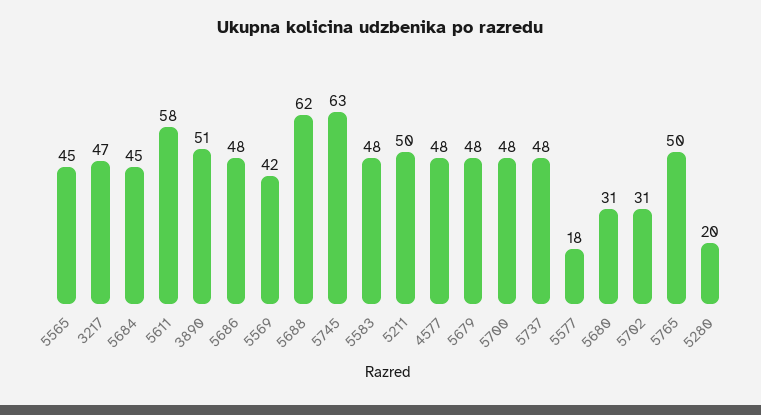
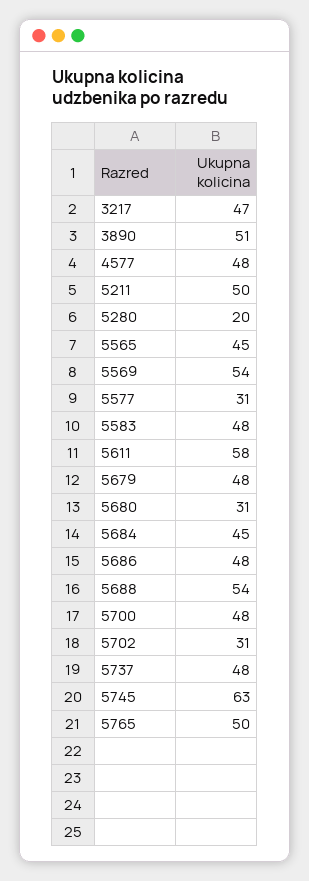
  {
    "5565": 45,
    "3217": 47,
    "5684": 45,
    "5611": 58,
    "3890": 51,
    "5686": 48,
-   "5569": 42,
+   "5569": 54,
-   "5688": 62,
+   "5688": 54,
    "5745": 63,
    "5583": 48,
    "5211": 50,
    "4577": 48,
    "5679": 48,
    "5700": 48,
    "5737": 48,
-   "5577": 18,
+   "5577": 31,
    "5680": 31,
    "5702": 31,
    "5765": 50,
    "5280": 20
  }

